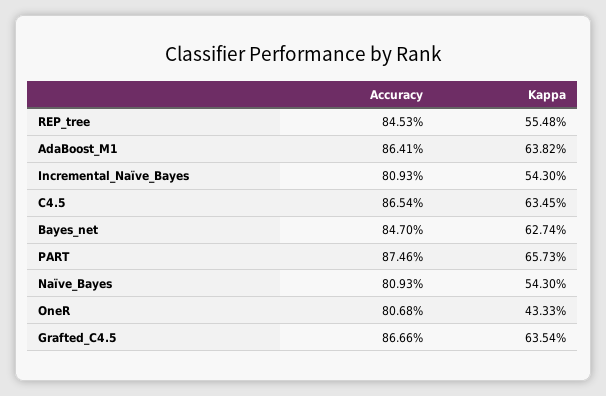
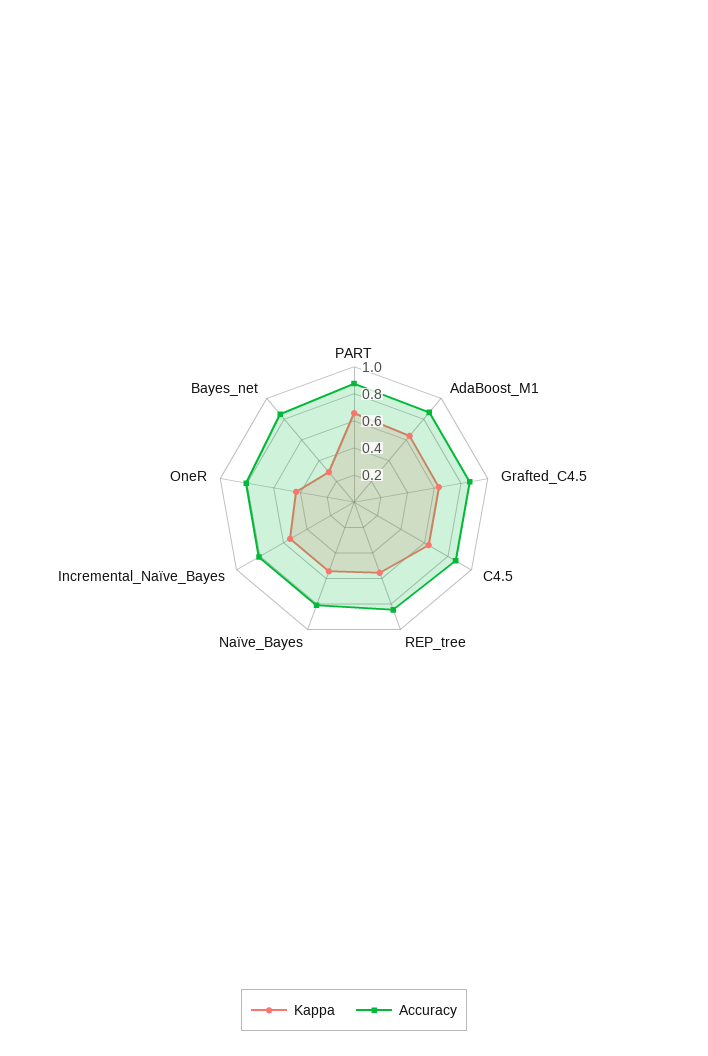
  {
    "Accuracy": {
      "REP_tree": 0.8453,
      "AdaBoost_M1": 0.8641,
      "Incremental_Naïve_Bayes": 0.8093,
      "C4.5": 0.8654,
      "Bayes_net": 0.847,
      "PART": 0.8746,
      "Naïve_Bayes": 0.8093,
      "OneR": 0.8068,
      "Grafted_C4.5": 0.8666
    },
    "Kappa": {
      "REP_tree": 0.5548,
      "AdaBoost_M1": 0.6382,
      "Incremental_Naïve_Bayes": 0.543,
      "C4.5": 0.6345,
-     "Bayes_net": 0.6274,
+     "Bayes_net": 0.3,
      "PART": 0.6573,
      "Naïve_Bayes": 0.543,
      "OneR": 0.4333,
      "Grafted_C4.5": 0.6354
    }
  }

